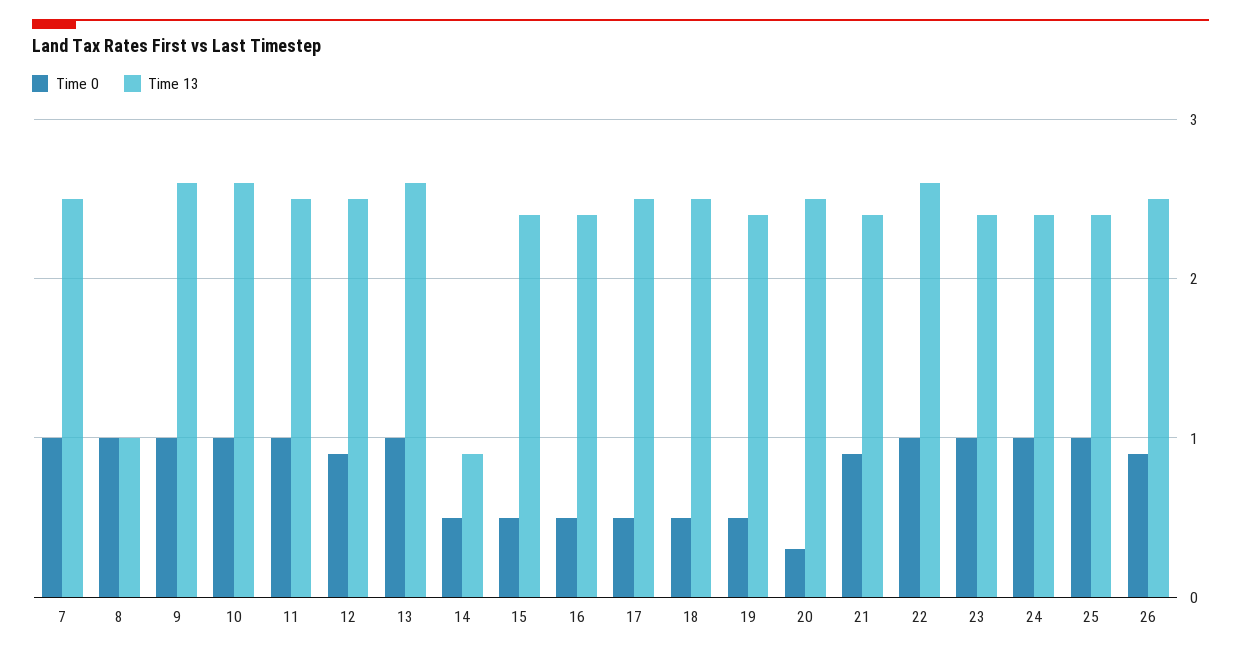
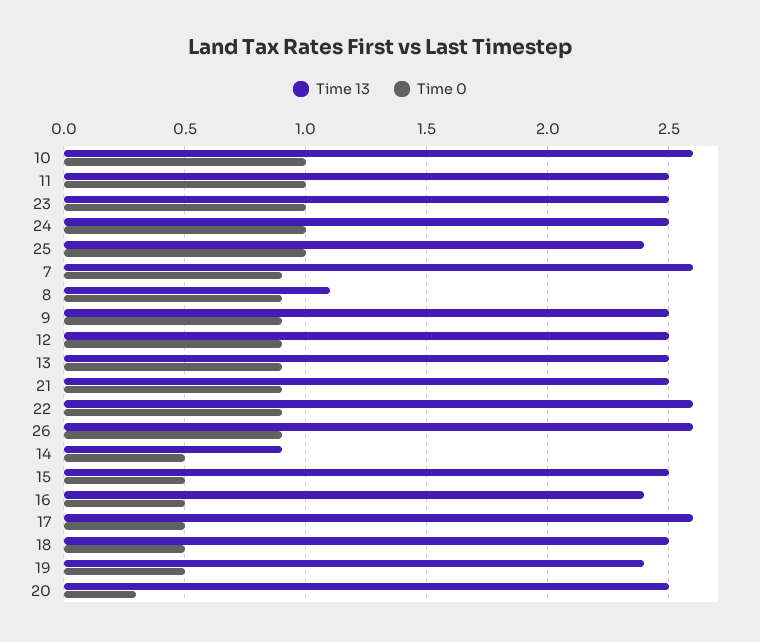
  {
    "Time 0": {
-     "7": 1,
+     "7": 0.9,
-     "8": 1,
+     "8": 0.9,
-     "9": 1,
+     "9": 0.9,
      "10": 1,
      "11": 1,
      "12": 0.9,
-     "13": 1,
+     "13": 0.9,
      "14": 0.5,
      "15": 0.5,
      "16": 0.5,
      "17": 0.5,
      "18": 0.5,
      "19": 0.5,
      "20": 0.3,
      "21": 0.9,
-     "22": 1,
+     "22": 0.9,
      "23": 1,
      "24": 1,
      "25": 1,
      "26": 0.9
    },
    "Time 13": {
-     "7": 2.5,
+     "7": 2.6,
-     "8": 1,
+     "8": 1.1,
-     "9": 2.6,
+     "9": 2.5,
      "10": 2.6,
      "11": 2.5,
      "12": 2.5,
-     "13": 2.6,
+     "13": 2.5,
      "14": 0.9,
-     "15": 2.4,
+     "15": 2.5,
      "16": 2.4,
-     "17": 2.5,
+     "17": 2.6,
      "18": 2.5,
      "19": 2.4,
      "20": 2.5,
-     "21": 2.4,
+     "21": 2.5,
      "22": 2.6,
-     "23": 2.4,
+     "23": 2.5,
-     "24": 2.4,
+     "24": 2.5,
      "25": 2.4,
-     "26": 2.5
+     "26": 2.6
    }
  }

